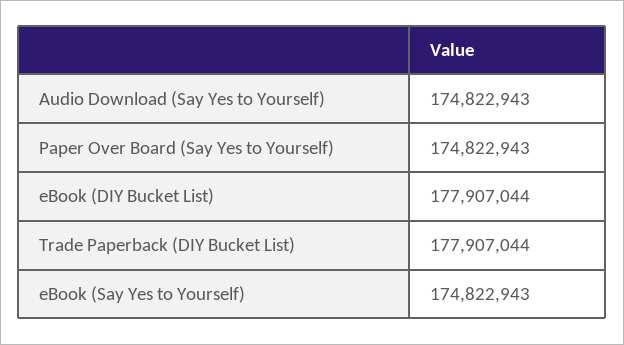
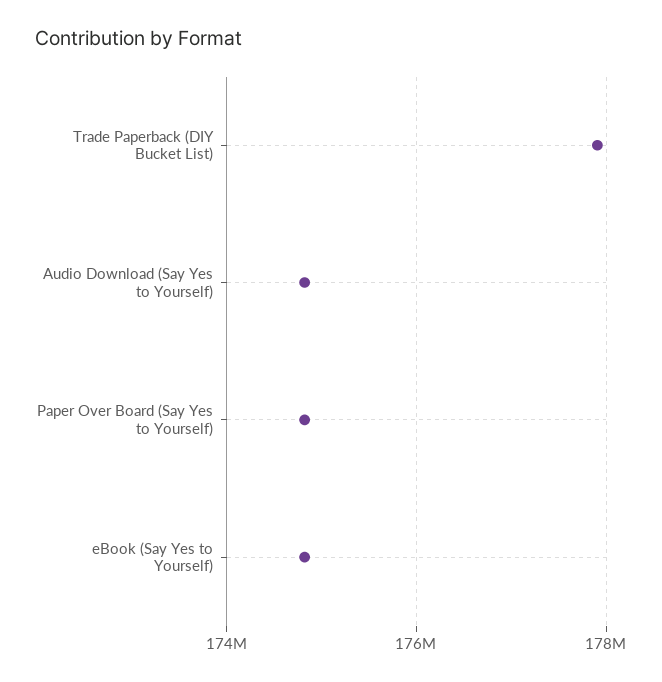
  {
    "Audio Download (Say Yes to Yourself)": 174822943,
    "Paper Over Board (Say Yes to Yourself)": 174822943,
-   "eBook (DIY Bucket List)": 177907044,
    "Trade Paperback (DIY Bucket List)": 177907044,
    "eBook (Say Yes to Yourself)": 174822943
  }

